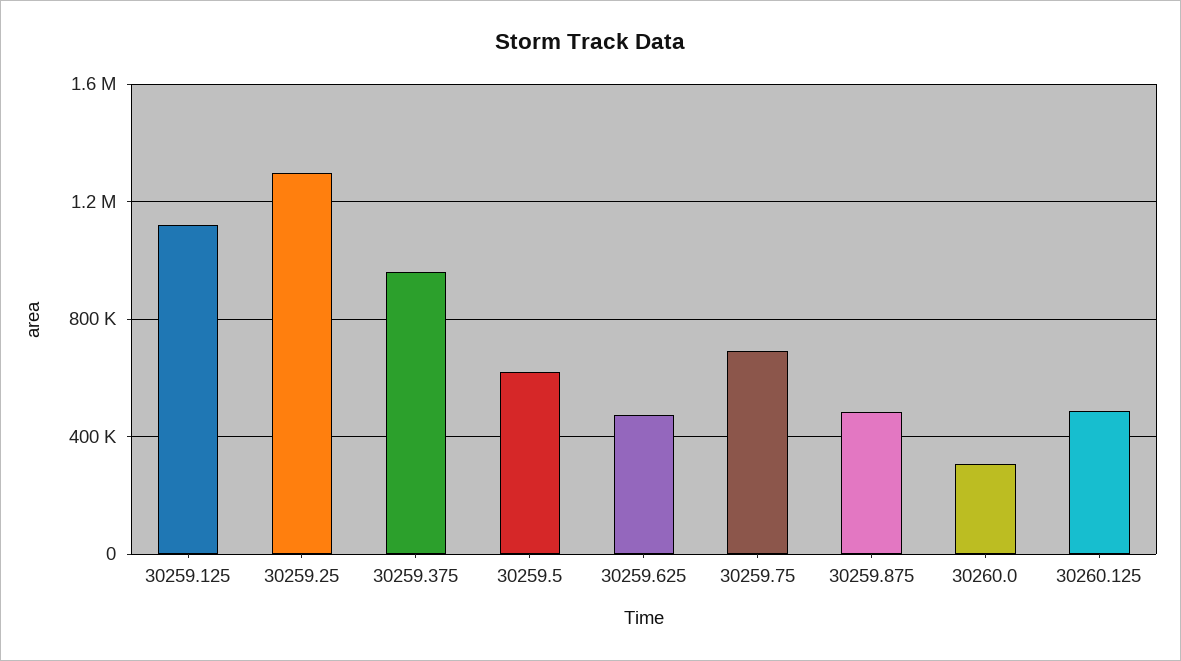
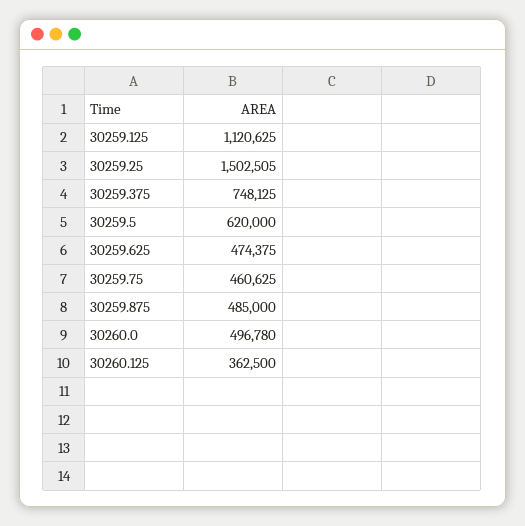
  {
    "30259.125": 1120625,
-   "30259.25": 1300000,
+   "30259.25": 1502505,
-   "30259.375": 950000,
+   "30259.375": 748125,
    "30259.5": 620000,
    "30259.625": 474375,
-   "30259.75": 700000,
+   "30259.75": 460625,
    "30259.875": 485000,
-   "30260.0": 300000,
+   "30260.0": 496780,
-   "30260.125": 500000
+   "30260.125": 362500
  }

